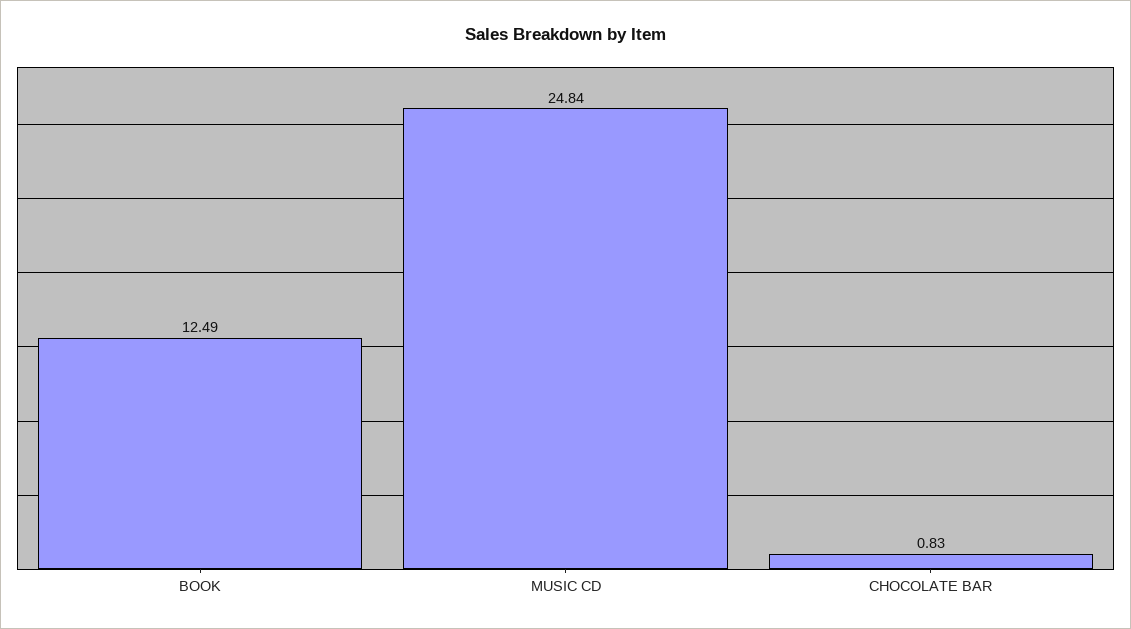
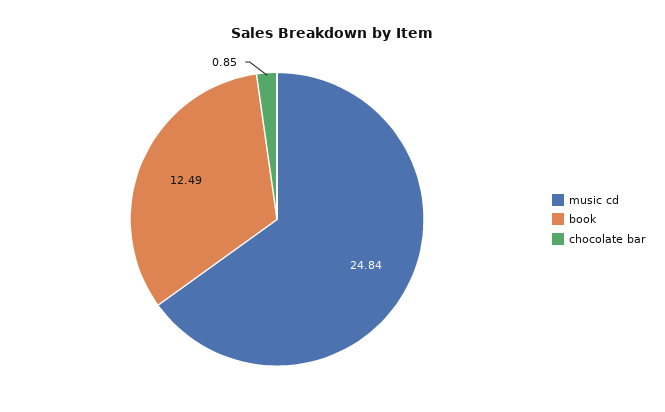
  {
    "BOOK": 12.49,
    "MUSIC CD": 24.84,
-   "CHOCOLATE BAR": 0.83
+   "CHOCOLATE BAR": 0.85
  }

